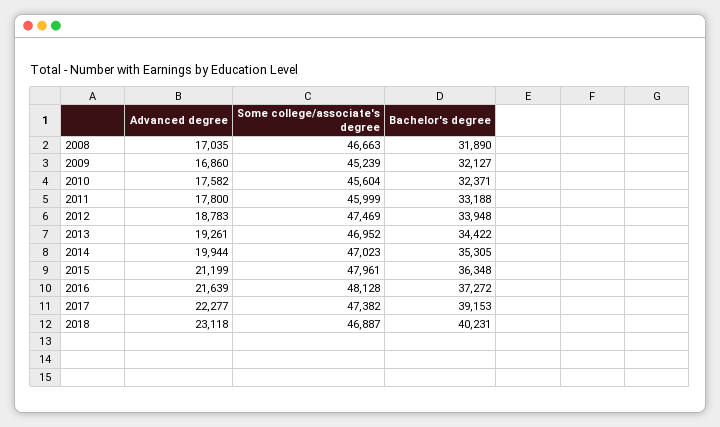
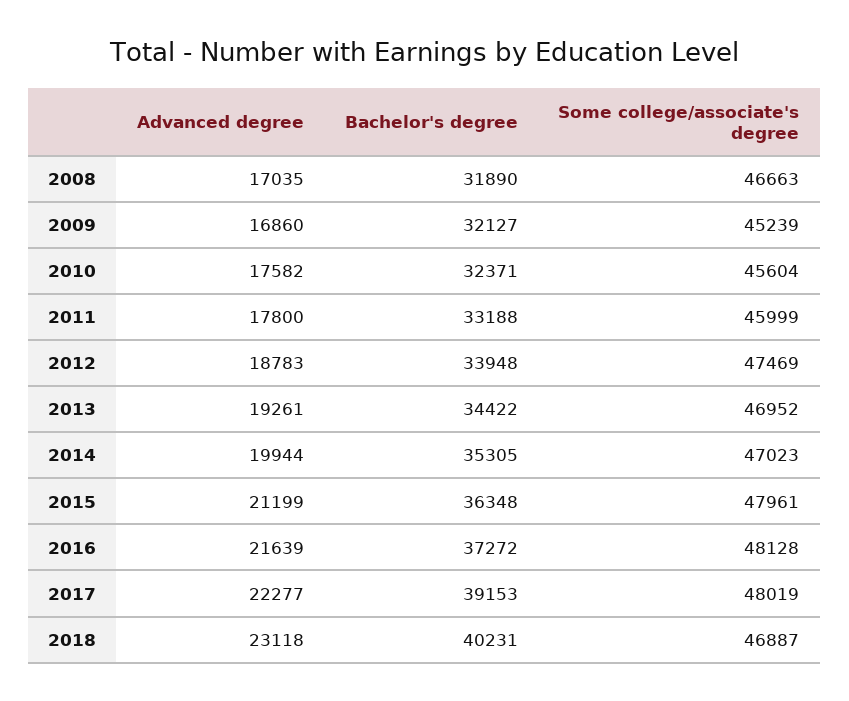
  {
    "Advanced degree": {
      "2008": 17035,
      "2009": 16860,
      "2010": 17582,
      "2011": 17800,
      "2012": 18783,
      "2013": 19261,
      "2014": 19944,
      "2015": 21199,
      "2016": 21639,
      "2017": 22277,
      "2018": 23118
    },
    "Some college/associate's degree": {
      "2008": 46663,
      "2009": 45239,
      "2010": 45604,
      "2011": 45999,
      "2012": 47469,
      "2013": 46952,
      "2014": 47023,
      "2015": 47961,
      "2016": 48128,
-     "2017": 47382,
+     "2017": 48019,
      "2018": 46887
    },
    "Bachelor's degree": {
      "2008": 31890,
      "2009": 32127,
      "2010": 32371,
      "2011": 33188,
      "2012": 33948,
      "2013": 34422,
      "2014": 35305,
      "2015": 36348,
      "2016": 37272,
      "2017": 39153,
      "2018": 40231
    }
  }

